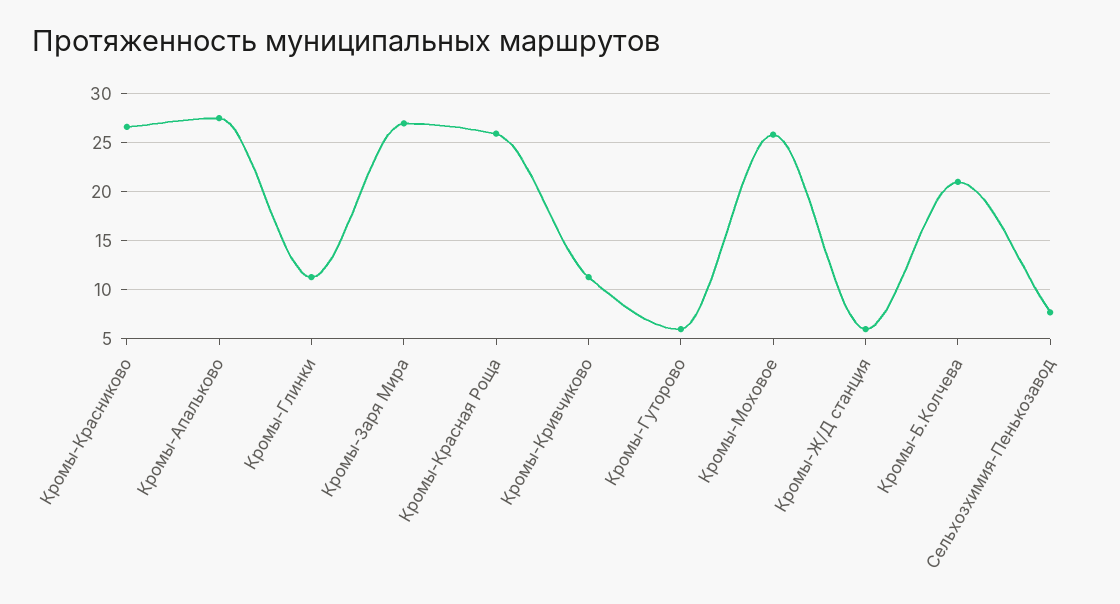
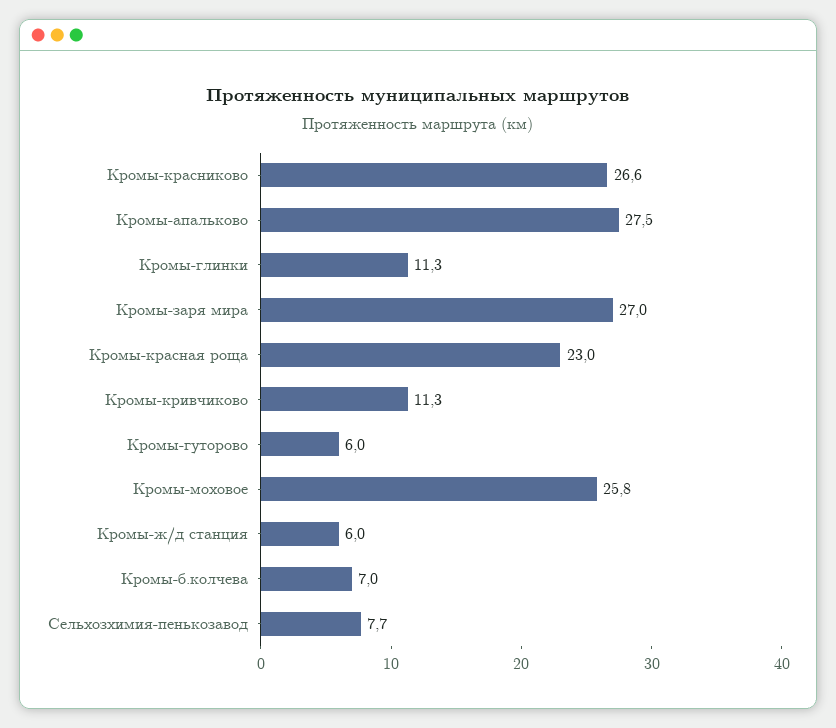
  {
    "Кромы-Красниково": 26.6,
    "Кромы-Апальково": 27.5,
    "Кромы-Глинки": 11.3,
    "Кромы-Заря Мира": 27,
-   "Кромы-Красная Роща": 26,
+   "Кромы-Красная Роща": 23,
    "Кромы-Кривчиково": 11.3,
    "Кромы-Гуторово": 6,
    "Кромы-Моховое": 25.8,
    "Кромы-Ж/Д станция": 6,
-   "Кромы-Б.Колчева": 21,
+   "Кромы-Б.Колчева": 7,
    "Сельхозхимия-Пенькозавод": 7.7
  }

